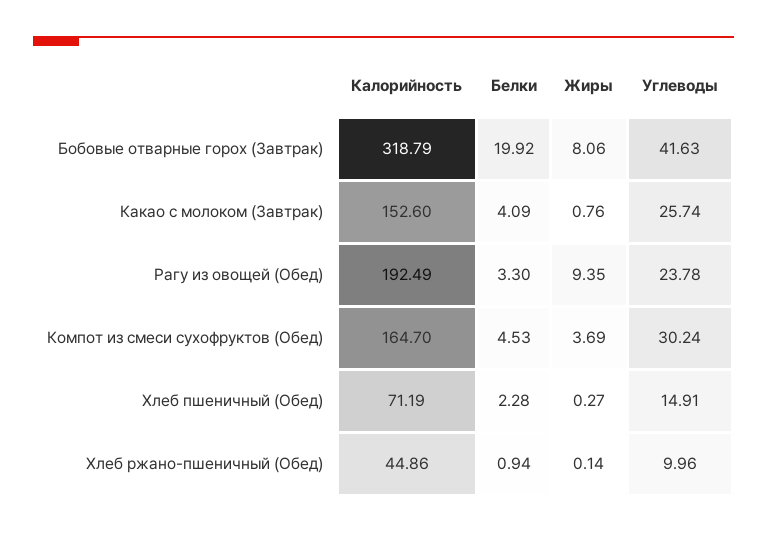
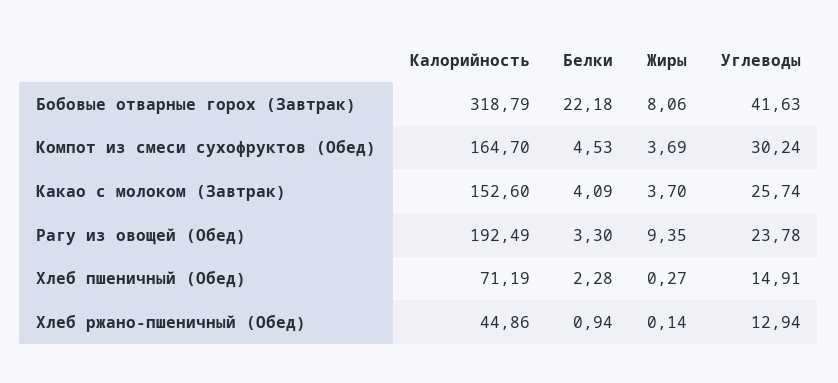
  {
    "Калорийность": {
      "Бобовые отварные горох (Завтрак)": 318.79,
      "Какао с молоком (Завтрак)": 152.6,
      "Рагу из овощей (Обед)": 192.49,
      "Компот из смеси сухофруктов (Обед)": 164.7,
      "Хлеб пшеничный (Обед)": 71.19,
      "Хлеб ржано-пшеничный (Обед)": 44.86
    },
    "Белки": {
-     "Бобовые отварные горох (Завтрак)": 19.92,
+     "Бобовые отварные горох (Завтрак)": 22.18,
      "Какао с молоком (Завтрак)": 4.09,
      "Рагу из овощей (Обед)": 3.3,
      "Компот из смеси сухофруктов (Обед)": 4.53,
      "Хлеб пшеничный (Обед)": 2.28,
      "Хлеб ржано-пшеничный (Обед)": 0.94
    },
    "Жиры": {
      "Бобовые отварные горох (Завтрак)": 8.06,
-     "Какао с молоком (Завтрак)": 0.76,
+     "Какао с молоком (Завтрак)": 3.7,
      "Рагу из овощей (Обед)": 9.35,
      "Компот из смеси сухофруктов (Обед)": 3.69,
      "Хлеб пшеничный (Обед)": 0.27,
      "Хлеб ржано-пшеничный (Обед)": 0.14
    },
    "Углеводы": {
      "Бобовые отварные горох (Завтрак)": 41.63,
      "Какао с молоком (Завтрак)": 25.74,
      "Рагу из овощей (Обед)": 23.78,
      "Компот из смеси сухофруктов (Обед)": 30.24,
      "Хлеб пшеничный (Обед)": 14.91,
-     "Хлеб ржано-пшеничный (Обед)": 9.96
+     "Хлеб ржано-пшеничный (Обед)": 12.94
    }
  }

